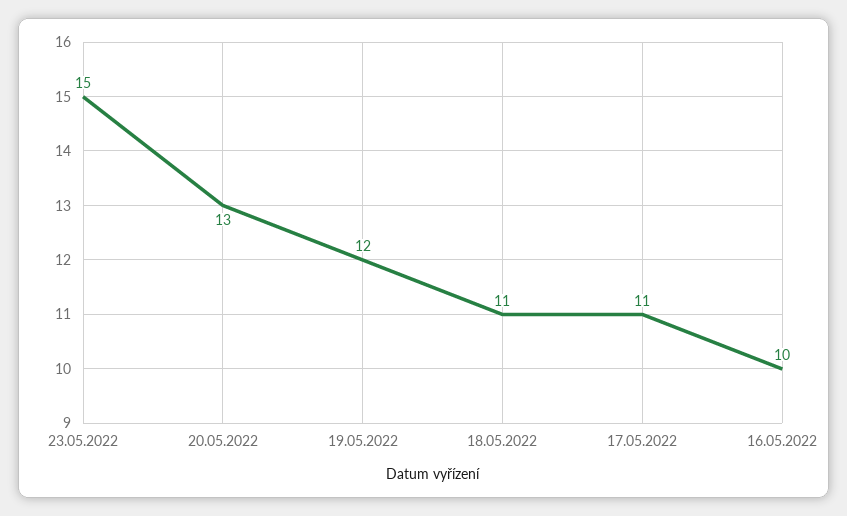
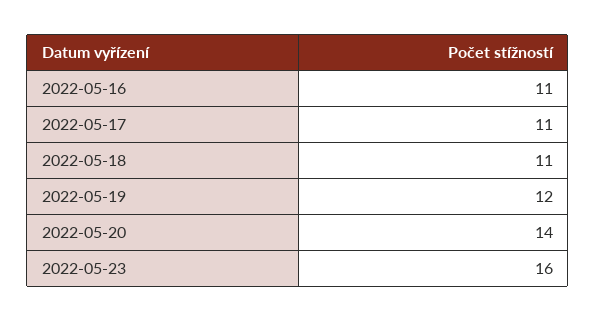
  {
-   "23.05.2022": 15,
+   "23.05.2022": 16,
-   "20.05.2022": 13,
+   "20.05.2022": 14,
    "19.05.2022": 12,
    "18.05.2022": 11,
    "17.05.2022": 11,
-   "16.05.2022": 10
+   "16.05.2022": 11
  }

